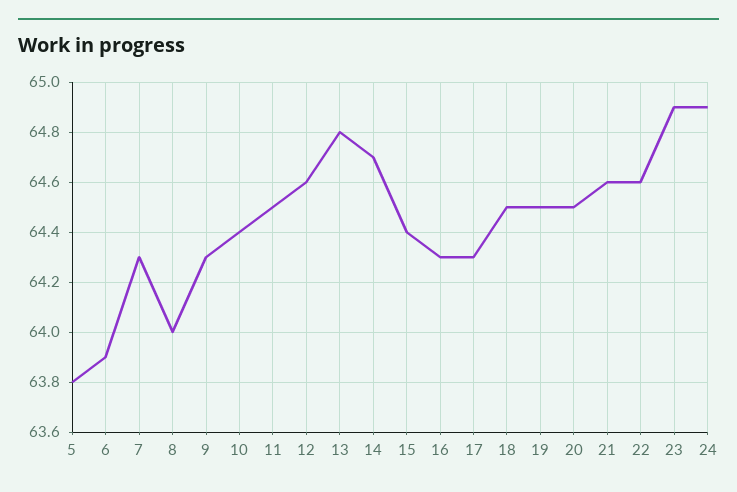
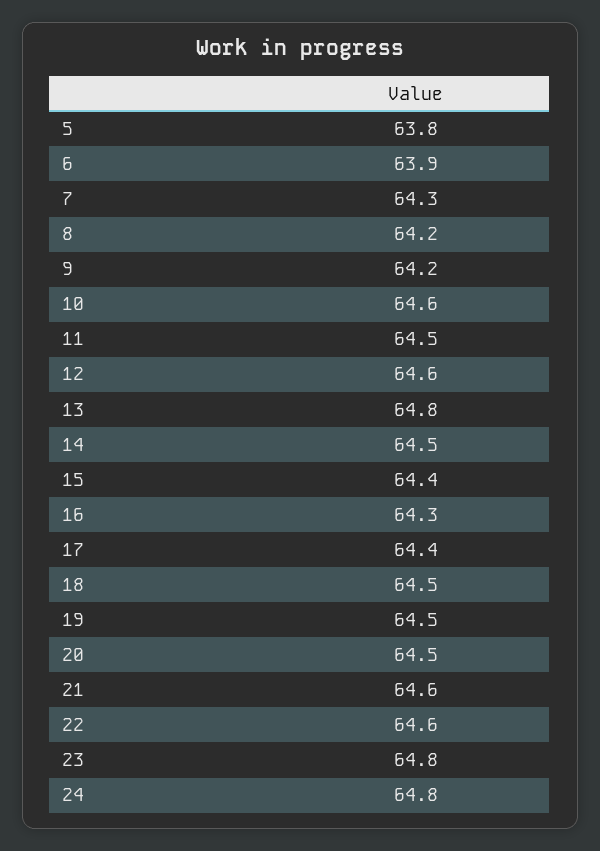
  {
    "5": 63.8,
    "6": 63.9,
    "7": 64.3,
-   "8": 64,
+   "8": 64.2,
-   "9": 64.3,
+   "9": 64.2,
-   "10": 64.4,
+   "10": 64.6,
    "11": 64.5,
    "12": 64.6,
    "13": 64.8,
-   "14": 64.7,
+   "14": 64.5,
    "15": 64.4,
    "16": 64.3,
-   "17": 64.3,
+   "17": 64.4,
    "18": 64.5,
    "19": 64.5,
    "20": 64.5,
    "21": 64.6,
    "22": 64.6,
-   "23": 64.9,
+   "23": 64.8,
-   "24": 64.9
+   "24": 64.8
  }

